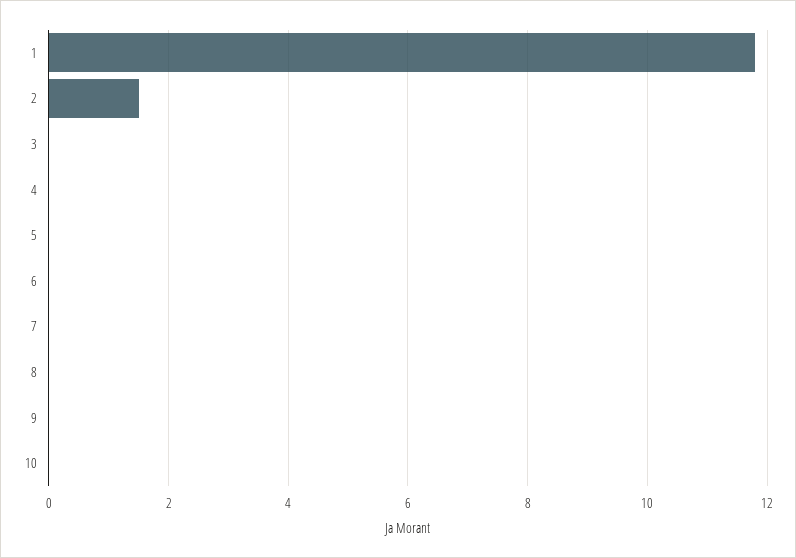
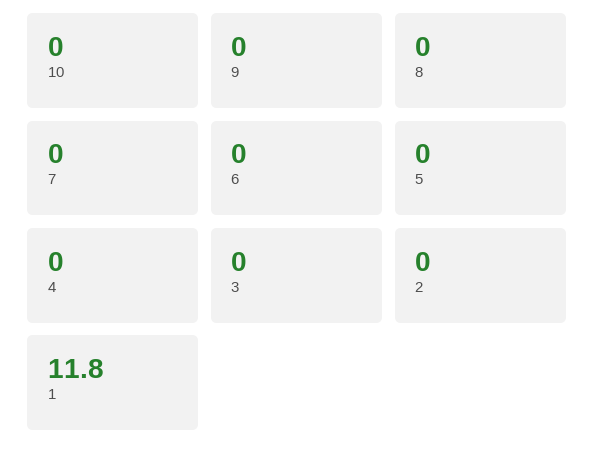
  {
    "1": 11.8,
-   "2": 1.5,
+   "2": 0,
    "3": 0,
    "4": 0,
    "5": 0,
    "6": 0,
    "7": 0,
    "8": 0,
    "9": 0,
    "10": 0
  }

